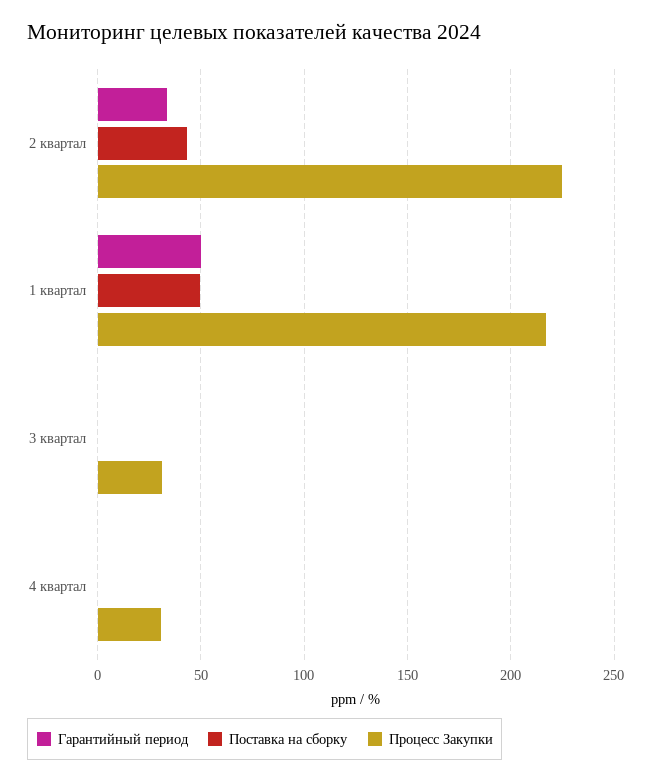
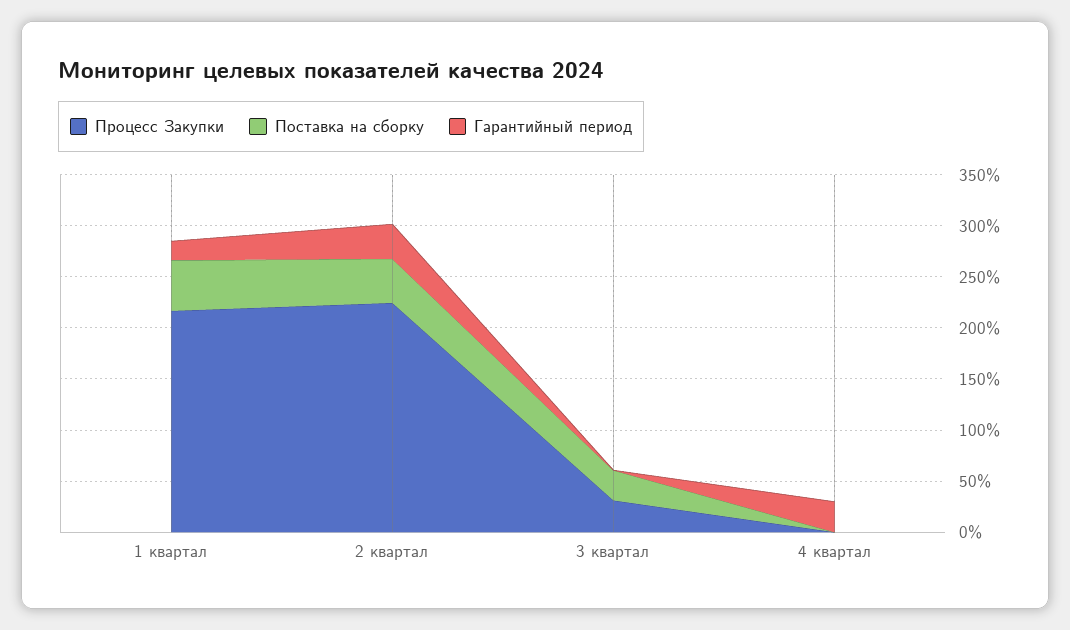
  {
    "Гарантийный период": {
      "2 квартал": 35,
-     "1 квартал": 50,
+     "1 квартал": 20,
      "3 квартал": 0,
-     "4 квартал": 0
+     "4 квартал": 30
    },
    "Поставка на сборку": {
      "2 квартал": 45,
      "1 квартал": 50,
-     "3 квартал": 0,
+     "3 квартал": 30,
      "4 квартал": 0
    },
    "Процесс Закупки": {
      "2 квартал": 225,
      "1 квартал": 215,
      "3 квартал": 30,
-     "4 квартал": 30
+     "4 квартал": 0
    }
  }

